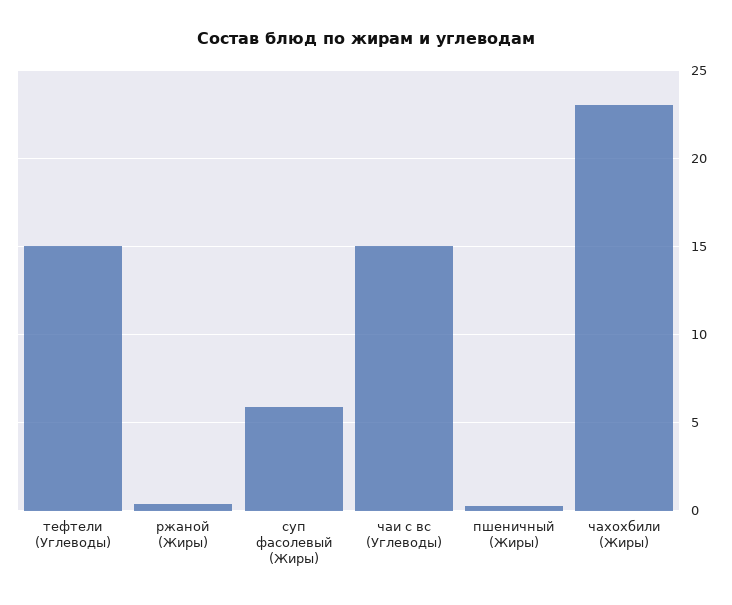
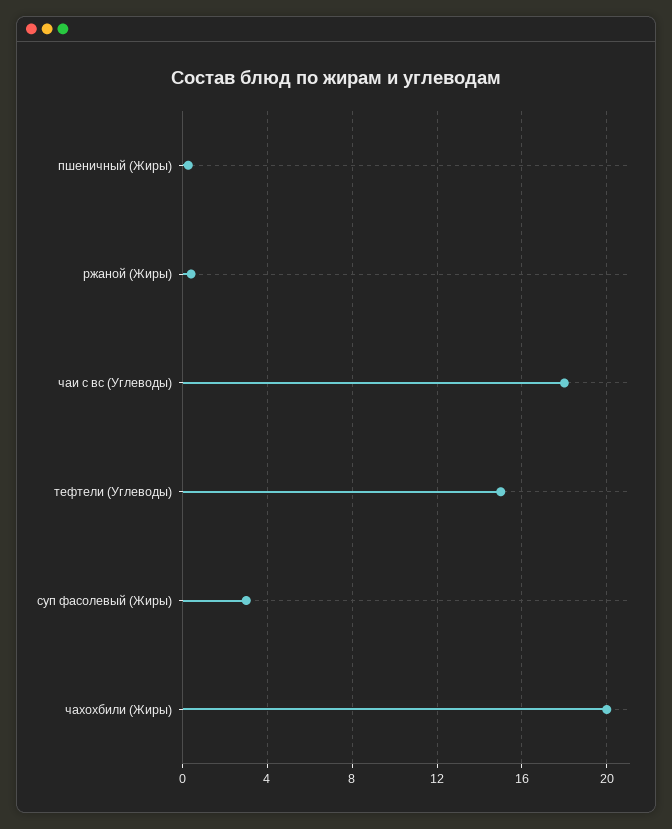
  {
    "тефтели (Углеводы)": 15,
    "ржаной (Жиры)": 0.5,
-   "суп фасолевый (Жиры)": 6,
+   "суп фасолевый (Жиры)": 3,
-   "чаи с вс (Углеводы)": 15,
+   "чаи с вс (Углеводы)": 18,
    "пшеничный (Жиры)": 0.5,
-   "чахохбили (Жиры)": 23
+   "чахохбили (Жиры)": 20
  }

